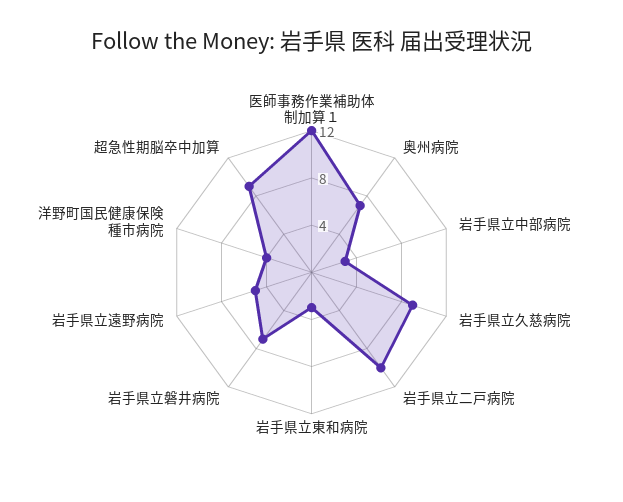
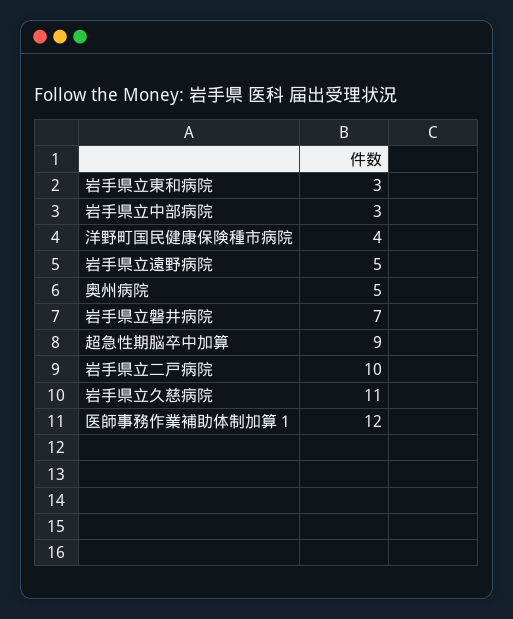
  {
    "医師事務作業補助体制加算１": 12,
-   "奥州病院": 7,
+   "奥州病院": 5,
    "岩手県立中部病院": 3,
-   "岩手県立久慈病院": 9,
+   "岩手県立久慈病院": 11,
    "岩手県立二戸病院": 10,
    "岩手県立東和病院": 3,
    "岩手県立磐井病院": 7,
    "岩手県立遠野病院": 5,
    "洋野町国民健康保険種市病院": 4,
    "超急性期脳卒中加算": 9
  }

